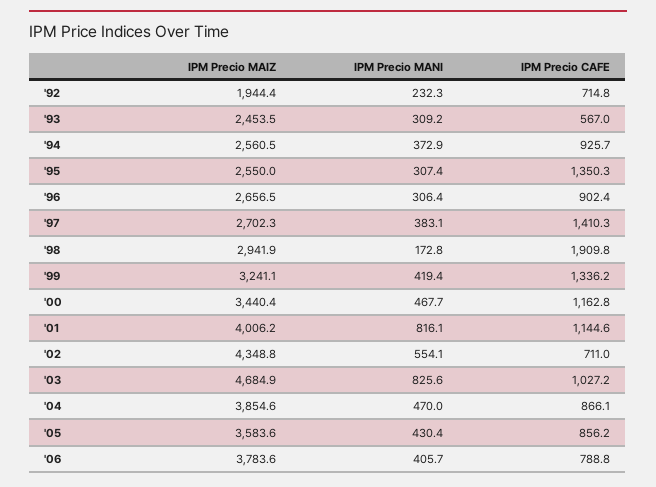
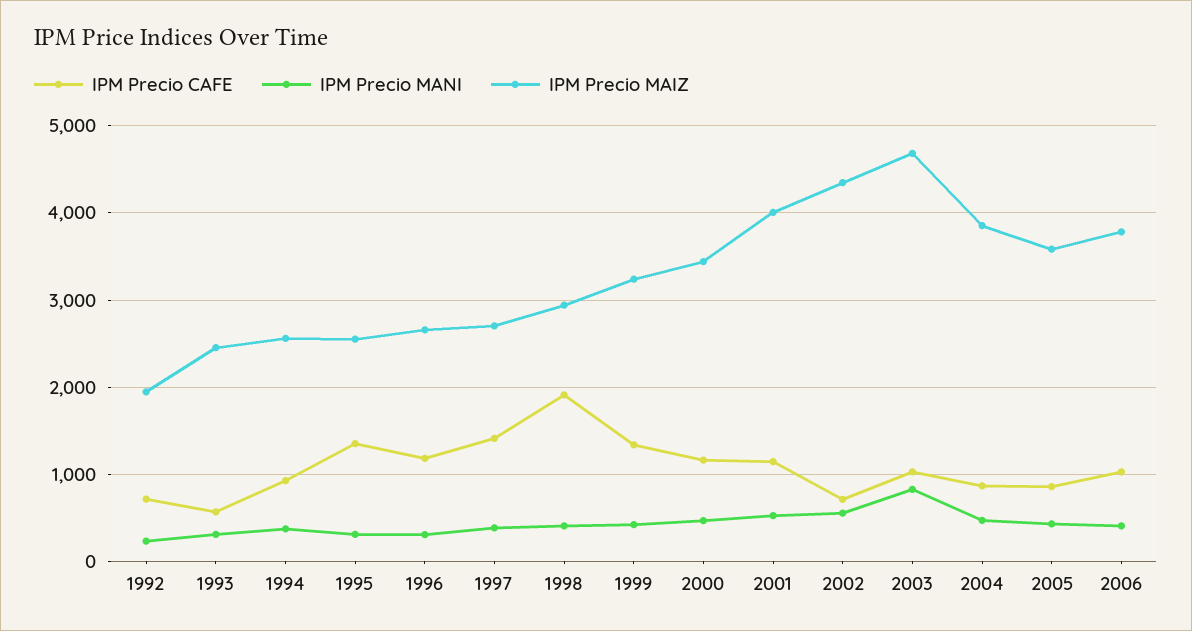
  {
    "IPM Precio MAIZ": {
      "'92": 1944.4,
      "'93": 2453.5,
      "'94": 2560.5,
      "'95": 2550,
      "'96": 2656.5,
      "'97": 2702.3,
      "'98": 2941.9,
      "'99": 3241.1,
      "'00": 3440.4,
      "'01": 4006.2,
      "'02": 4348.8,
      "'03": 4684.9,
      "'04": 3854.6,
      "'05": 3583.6,
      "'06": 3783.6
    },
    "IPM Precio MANI": {
      "'92": 232.3,
      "'93": 309.2,
      "'94": 372.9,
      "'95": 307.4,
      "'96": 306.4,
      "'97": 383.1,
-     "'98": 172.8,
+     "'98": 400,
      "'99": 419.4,
      "'00": 467.7,
-     "'01": 816.1,
+     "'01": 500,
      "'02": 554.1,
      "'03": 825.6,
      "'04": 470,
      "'05": 430.4,
      "'06": 405.7
    },
    "IPM Precio CAFE": {
      "'92": 714.8,
      "'93": 567,
      "'94": 925.7,
      "'95": 1350.3,
-     "'96": 902.4,
+     "'96": 1200,
      "'97": 1410.3,
      "'98": 1909.8,
      "'99": 1336.2,
      "'00": 1162.8,
      "'01": 1144.6,
      "'02": 711,
      "'03": 1027.2,
      "'04": 866.1,
      "'05": 856.2,
-     "'06": 788.8
+     "'06": 1000
    }
  }

